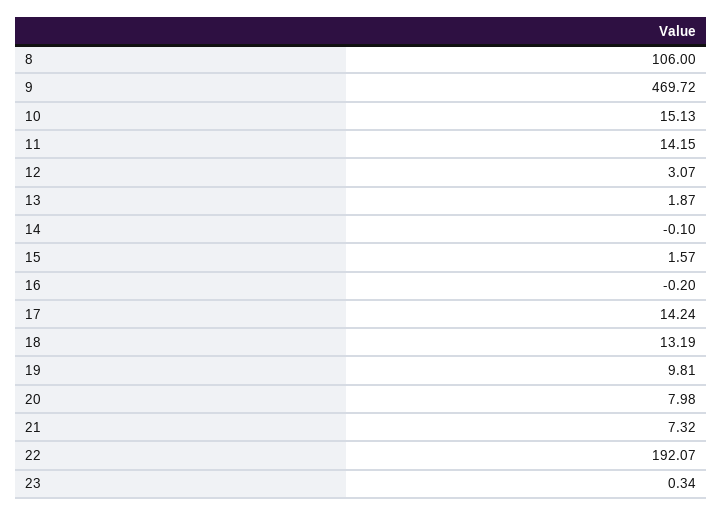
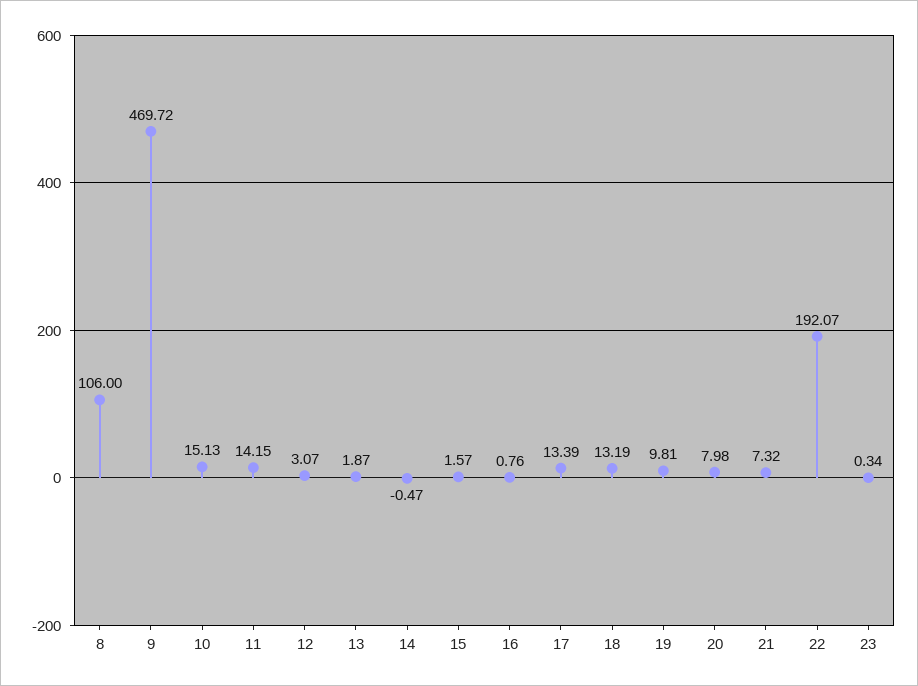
  {
    "8": 106,
    "9": 469.72,
    "10": 15.13,
    "11": 14.15,
    "12": 3.07,
    "13": 1.87,
-   "14": -0.1,
+   "14": -0.47,
    "15": 1.57,
-   "16": -0.2,
+   "16": 0.76,
-   "17": 14.24,
+   "17": 13.39,
    "18": 13.19,
    "19": 9.81,
    "20": 7.98,
    "21": 7.32,
    "22": 192.07,
    "23": 0.34
  }

